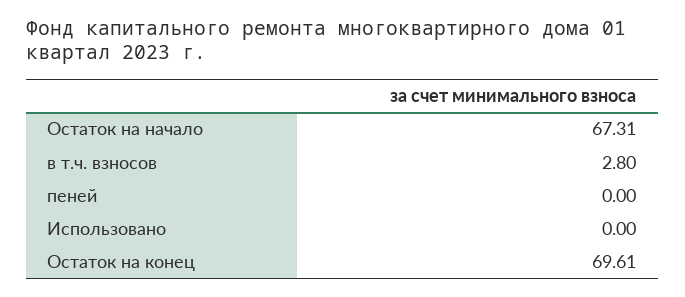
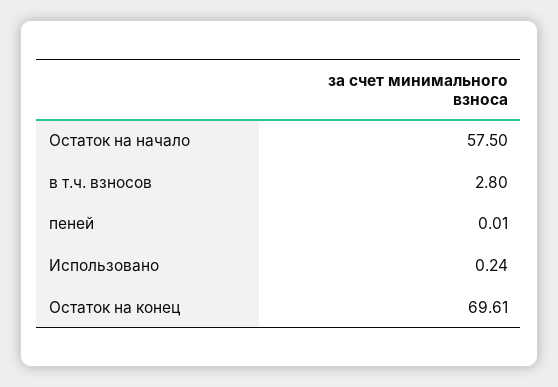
  {
-   "Остаток на начало": 67.31,
+   "Остаток на начало": 57.5,
    "в т.ч. взносов": 2.8,
-   "пеней": 0,
+   "пеней": 0.01,
-   "Использовано": 0,
+   "Использовано": 0.24,
    "Остаток на конец": 69.61
  }

